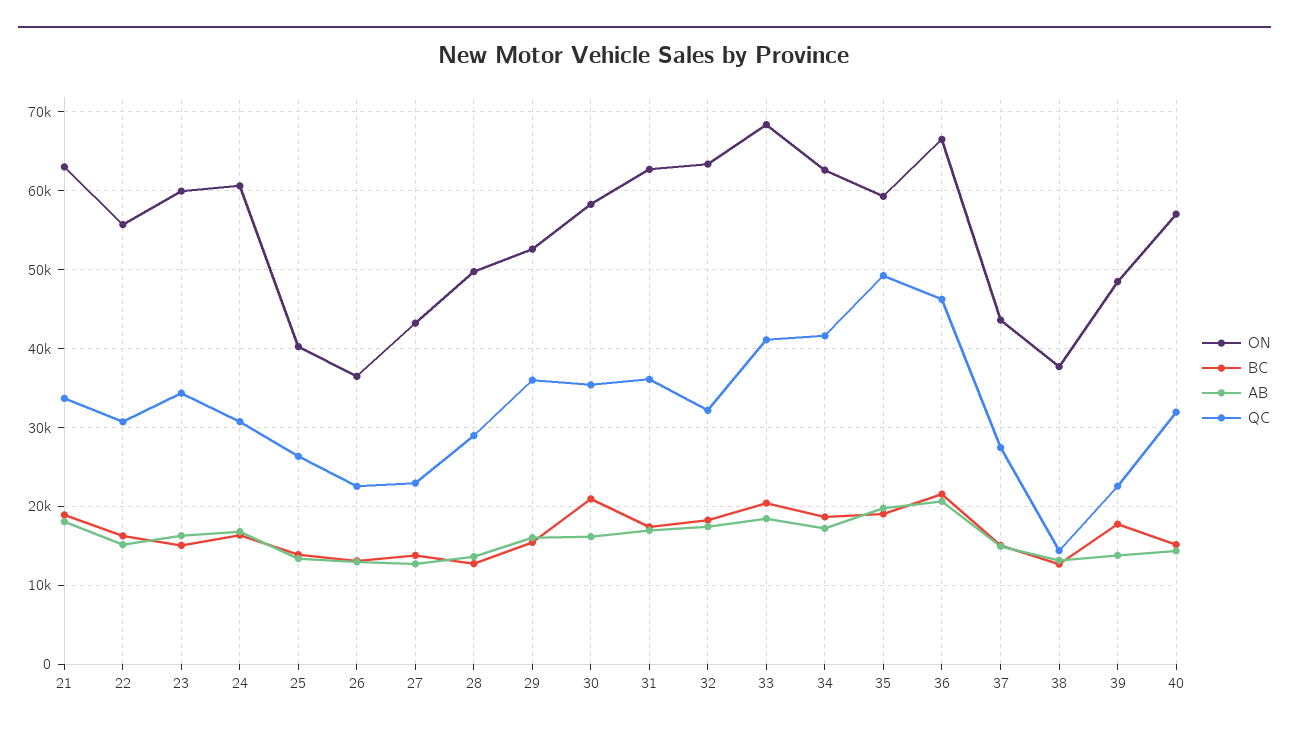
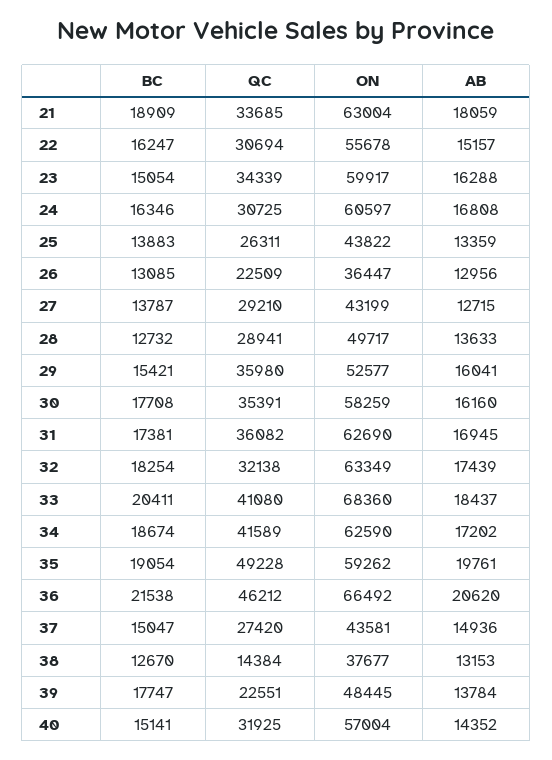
  {
    "ON": {
      "21": 63004,
      "22": 55678,
      "23": 59917,
      "24": 60597,
-     "25": 40000,
+     "25": 43822,
      "26": 36447,
      "27": 43199,
      "28": 49717,
      "29": 52577,
      "30": 58259,
      "31": 62690,
      "32": 63349,
      "33": 68360,
      "34": 62590,
      "35": 59262,
      "36": 66492,
      "37": 43581,
      "38": 37677,
      "39": 48445,
      "40": 57004
    },
    "BC": {
      "21": 18909,
      "22": 16247,
      "23": 15054,
      "24": 16346,
      "25": 13883,
      "26": 13085,
      "27": 13787,
      "28": 12732,
      "29": 15421,
-     "30": 21000,
+     "30": 17708,
      "31": 17381,
      "32": 18254,
      "33": 20411,
      "34": 18674,
      "35": 19054,
      "36": 21538,
      "37": 15047,
      "38": 12670,
      "39": 17747,
      "40": 15141
    },
    "AB": {
      "21": 18059,
      "22": 15157,
      "23": 16288,
      "24": 16808,
      "25": 13359,
      "26": 12956,
      "27": 12715,
      "28": 13633,
      "29": 16041,
      "30": 16160,
      "31": 16945,
      "32": 17439,
      "33": 18437,
      "34": 17202,
      "35": 19761,
      "36": 20620,
      "37": 14936,
      "38": 13153,
      "39": 13784,
      "40": 14352
    },
    "QC": {
      "21": 33685,
      "22": 30694,
      "23": 34339,
      "24": 30725,
      "25": 26311,
      "26": 22509,
-     "27": 23000,
+     "27": 29210,
      "28": 28941,
      "29": 35980,
      "30": 35391,
      "31": 36082,
      "32": 32138,
      "33": 41080,
      "34": 41589,
      "35": 49228,
      "36": 46212,
      "37": 27420,
      "38": 14384,
      "39": 22551,
      "40": 31925
    }
  }

